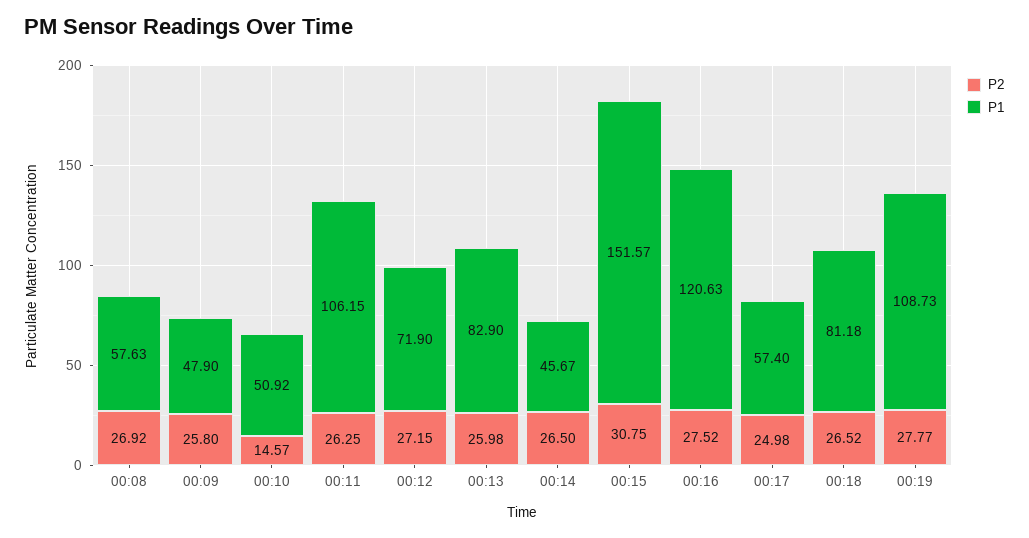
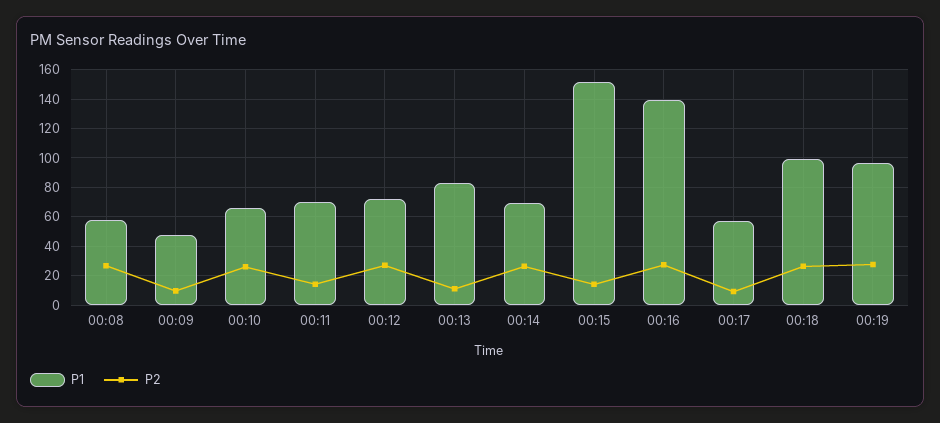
  {
    "P2": {
      "00:08": 26.92,
-     "00:09": 25.8,
+     "00:09": 10,
-     "00:10": 14.57,
+     "00:10": 25,
-     "00:11": 26.25,
+     "00:11": 15,
      "00:12": 27.15,
-     "00:13": 25.98,
+     "00:13": 10,
      "00:14": 26.5,
-     "00:15": 30.75,
+     "00:15": 15,
      "00:16": 27.52,
-     "00:17": 24.98,
+     "00:17": 10,
      "00:18": 26.52,
      "00:19": 27.77
    },
    "P1": {
      "00:08": 57.63,
      "00:09": 47.9,
-     "00:10": 50.92,
+     "00:10": 65,
-     "00:11": 106.15,
+     "00:11": 70,
      "00:12": 71.9,
      "00:13": 82.9,
-     "00:14": 45.67,
+     "00:14": 70,
      "00:15": 151.57,
-     "00:16": 120.63,
+     "00:16": 140,
      "00:17": 57.4,
-     "00:18": 81.18,
+     "00:18": 100,
-     "00:19": 108.73
+     "00:19": 95
    }
  }

